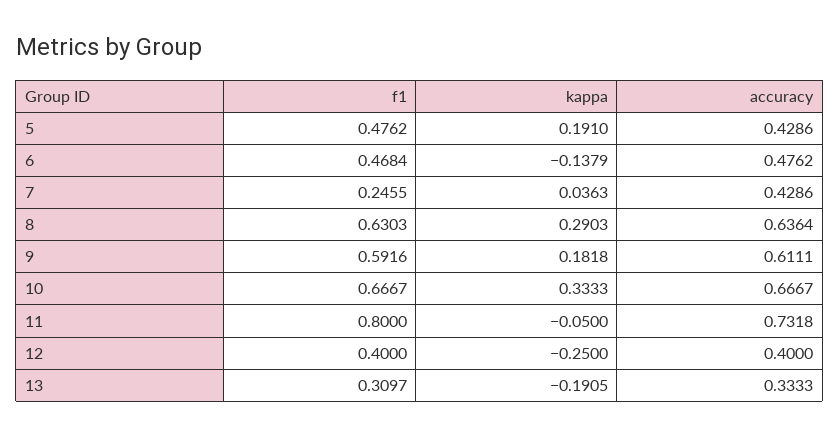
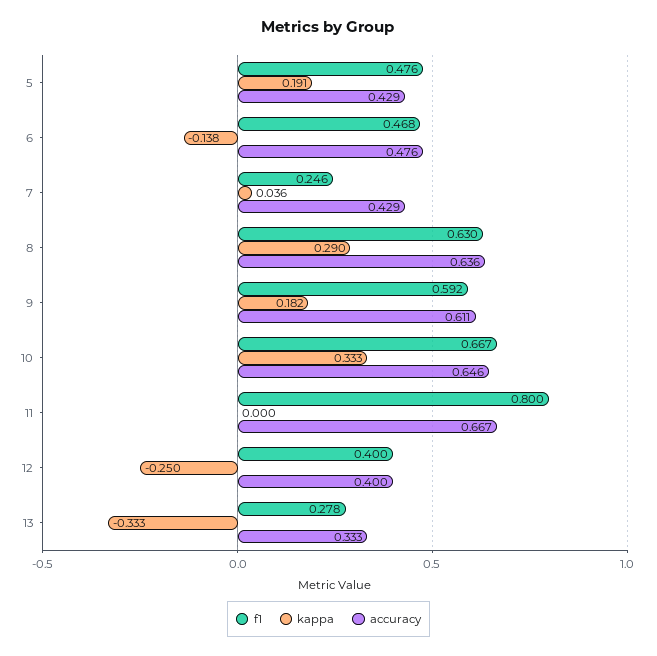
  {
    "f1": {
      "5": 0.4762,
      "6": 0.4684,
      "7": 0.2455,
      "8": 0.6303,
      "9": 0.5916,
      "10": 0.6667,
      "11": 0.8,
      "12": 0.4,
-     "13": 0.3097
+     "13": 0.278
    },
    "kappa": {
      "5": 0.191,
      "6": -0.1379,
      "7": 0.0363,
      "8": 0.2903,
      "9": 0.1818,
      "10": 0.3333,
-     "11": -0.05,
+     "11": 0,
      "12": -0.25,
-     "13": -0.1905
+     "13": -0.333
    },
    "accuracy": {
      "5": 0.4286,
      "6": 0.4762,
      "7": 0.4286,
      "8": 0.6364,
      "9": 0.6111,
-     "10": 0.6667,
+     "10": 0.646,
-     "11": 0.7318,
+     "11": 0.667,
      "12": 0.4,
      "13": 0.3333
    }
  }

